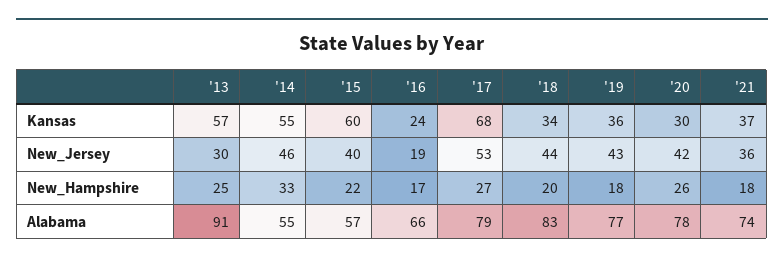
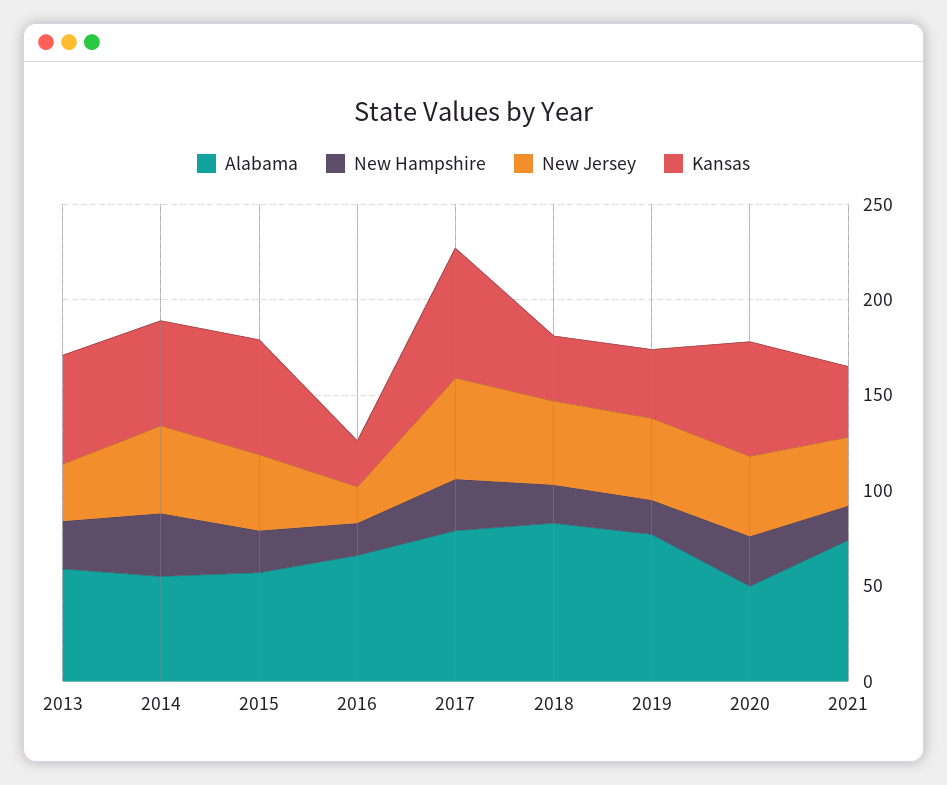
  {
    "Kansas": {
      "'13": 57,
      "'14": 55,
      "'15": 60,
      "'16": 24,
      "'17": 68,
      "'18": 34,
      "'19": 36,
-     "'20": 30,
+     "'20": 60,
      "'21": 37
    },
    "New_Jersey": {
      "'13": 30,
      "'14": 46,
      "'15": 40,
      "'16": 19,
      "'17": 53,
      "'18": 44,
      "'19": 43,
      "'20": 42,
      "'21": 36
    },
    "New_Hampshire": {
      "'13": 25,
      "'14": 33,
      "'15": 22,
      "'16": 17,
      "'17": 27,
      "'18": 20,
      "'19": 18,
      "'20": 26,
      "'21": 18
    },
    "Alabama": {
-     "'13": 91,
+     "'13": 60,
      "'14": 55,
      "'15": 57,
      "'16": 66,
      "'17": 79,
      "'18": 83,
      "'19": 77,
-     "'20": 78,
+     "'20": 50,
      "'21": 74
    }
  }

